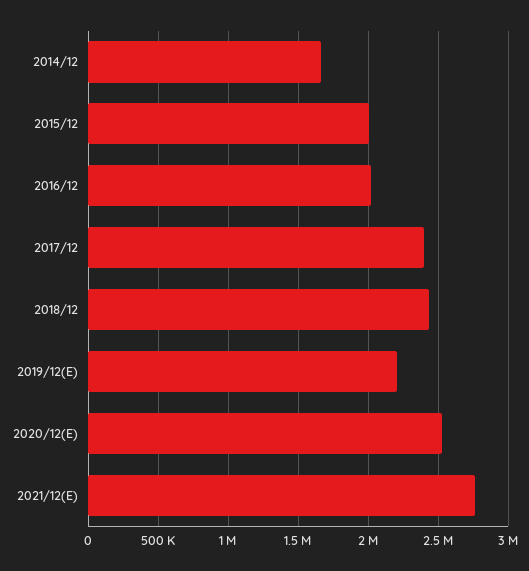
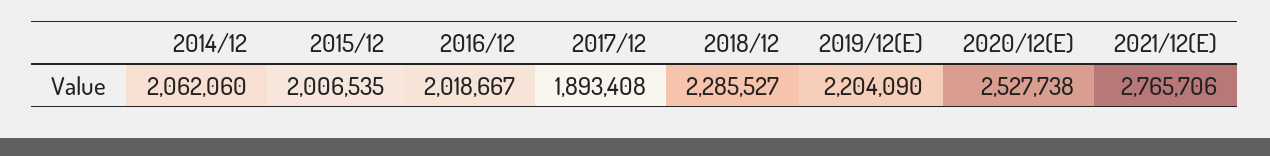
  {
-   "2014/12": 1650000,
+   "2014/12": 2062060,
    "2015/12": 2006535,
    "2016/12": 2018667,
-   "2017/12": 2400000,
+   "2017/12": 1893408,
-   "2018/12": 2450000,
+   "2018/12": 2285527,
    "2019/12(E)": 2204090,
    "2020/12(E)": 2527738,
    "2021/12(E)": 2765706
  }

